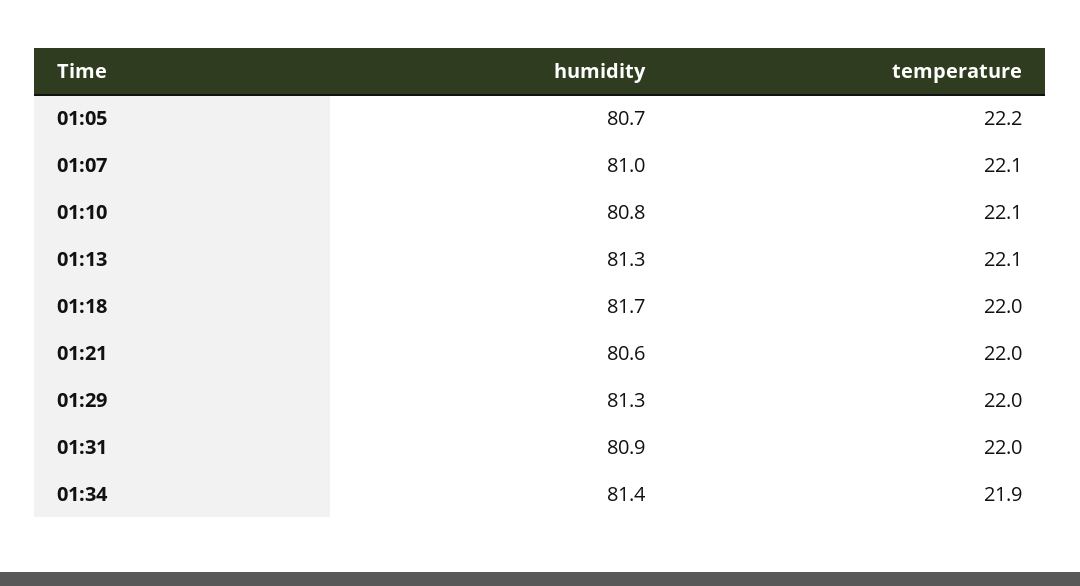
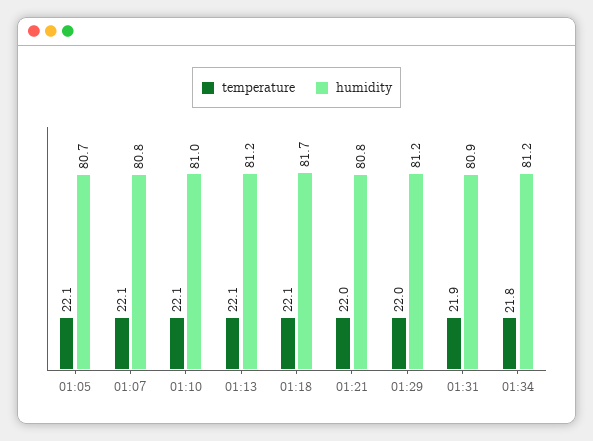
  {
    "humidity": {
      "01:05": 80.7,
-     "01:07": 81,
+     "01:07": 80.8,
-     "01:10": 80.8,
+     "01:10": 81,
-     "01:13": 81.3,
+     "01:13": 81.2,
      "01:18": 81.7,
-     "01:21": 80.6,
+     "01:21": 80.8,
-     "01:29": 81.3,
+     "01:29": 81.2,
      "01:31": 80.9,
-     "01:34": 81.4
+     "01:34": 81.2
    },
    "temperature": {
-     "01:05": 22.2,
+     "01:05": 22.1,
      "01:07": 22.1,
      "01:10": 22.1,
      "01:13": 22.1,
-     "01:18": 22,
+     "01:18": 22.1,
      "01:21": 22,
      "01:29": 22,
-     "01:31": 22,
+     "01:31": 21.9,
-     "01:34": 21.9
+     "01:34": 21.8
    }
  }

